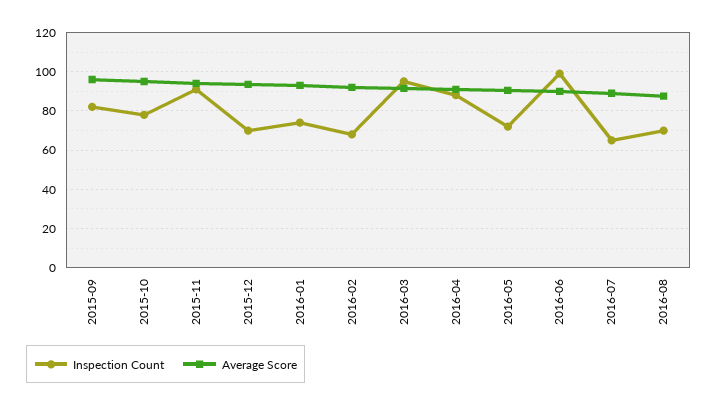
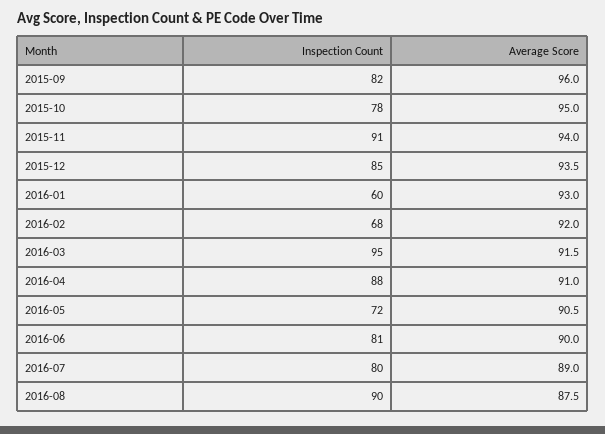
  {
    "Inspection Count": {
      "2015-09": 82,
      "2015-10": 78,
      "2015-11": 91,
-     "2015-12": 70,
+     "2015-12": 85,
-     "2016-01": 75,
+     "2016-01": 60,
      "2016-02": 68,
      "2016-03": 95,
      "2016-04": 88,
      "2016-05": 72,
-     "2016-06": 100,
+     "2016-06": 81,
-     "2016-07": 65,
+     "2016-07": 80,
-     "2016-08": 70
+     "2016-08": 90
    },
    "Average Score": {
      "2015-09": 96,
      "2015-10": 95,
      "2015-11": 94,
      "2015-12": 93.5,
      "2016-01": 93,
      "2016-02": 92,
      "2016-03": 91.5,
      "2016-04": 91,
      "2016-05": 90.5,
      "2016-06": 90,
      "2016-07": 89,
      "2016-08": 87.5
    }
  }

